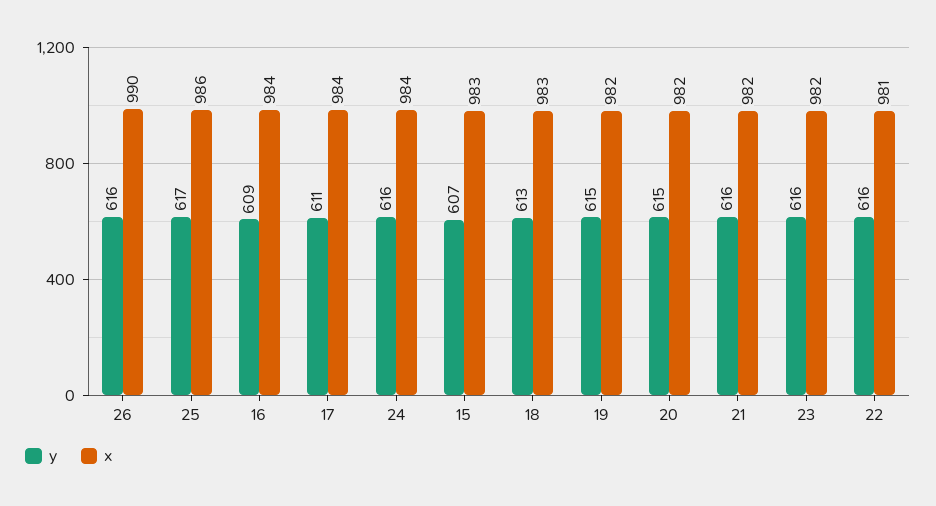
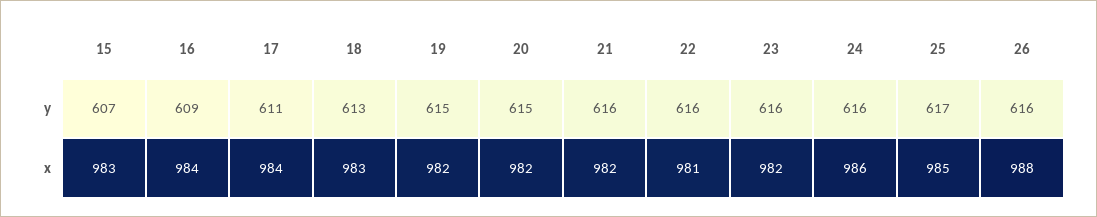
  {
    "y": {
      "26": 616,
      "25": 617,
      "16": 609,
      "17": 611,
      "24": 616,
      "15": 607,
      "18": 613,
      "19": 615,
      "20": 615,
      "21": 616,
      "23": 616,
      "22": 616
    },
    "x": {
-     "26": 990,
+     "26": 988,
-     "25": 986,
+     "25": 985,
      "16": 984,
      "17": 984,
-     "24": 984,
+     "24": 986,
      "15": 983,
      "18": 983,
      "19": 982,
      "20": 982,
      "21": 982,
      "23": 982,
      "22": 981
    }
  }

